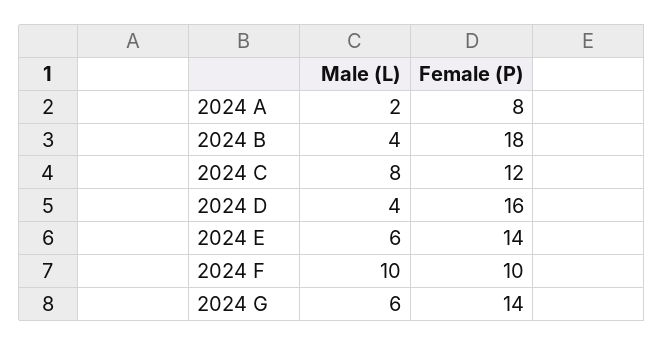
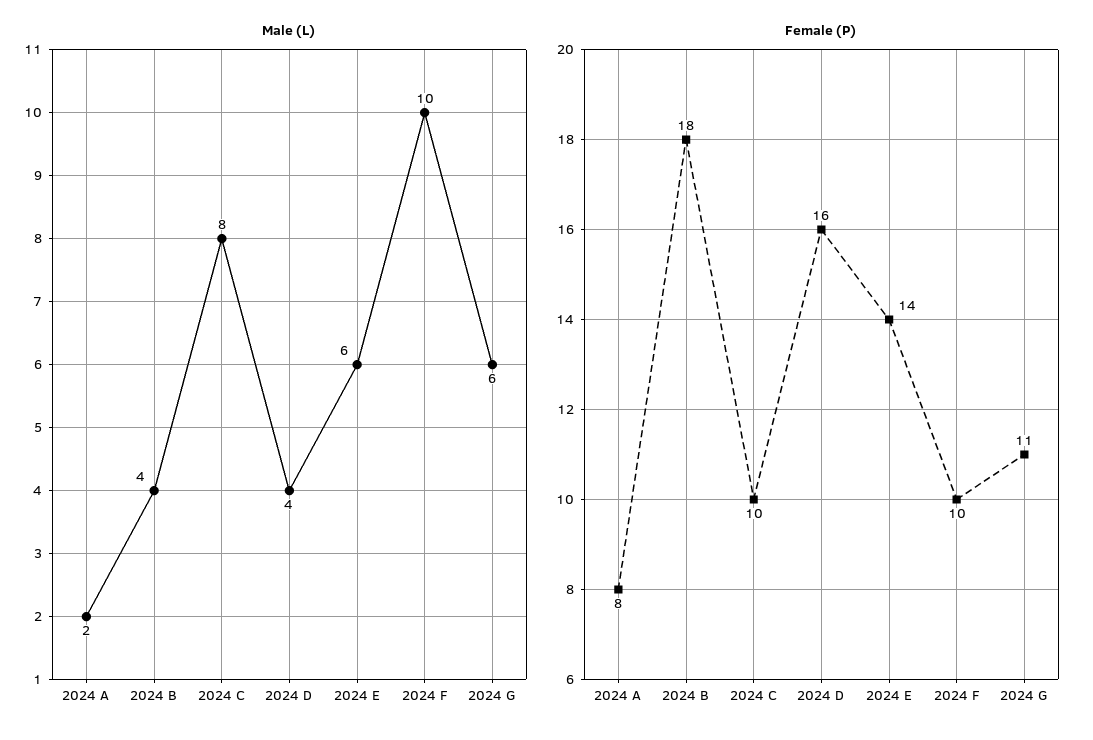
  {
    "Male (L)": {
      "2024 A": 2,
      "2024 B": 4,
      "2024 C": 8,
      "2024 D": 4,
      "2024 E": 6,
      "2024 F": 10,
      "2024 G": 6
    },
    "Female (P)": {
      "2024 A": 8,
      "2024 B": 18,
-     "2024 C": 12,
+     "2024 C": 10,
      "2024 D": 16,
      "2024 E": 14,
      "2024 F": 10,
-     "2024 G": 14
+     "2024 G": 11
    }
  }

